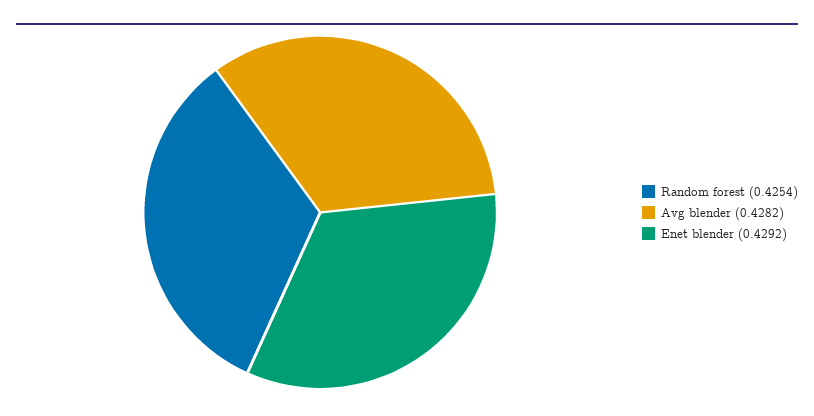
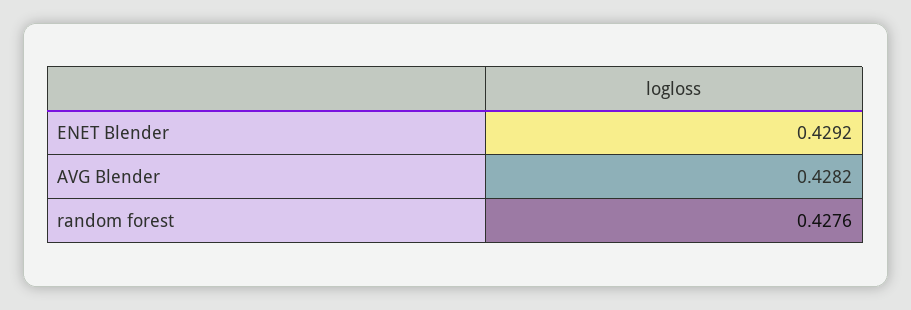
  {
-   "Random forest": 0.4254,
+   "Random forest": 0.4276,
    "Avg blender": 0.4282,
    "Enet blender": 0.4292
  }

